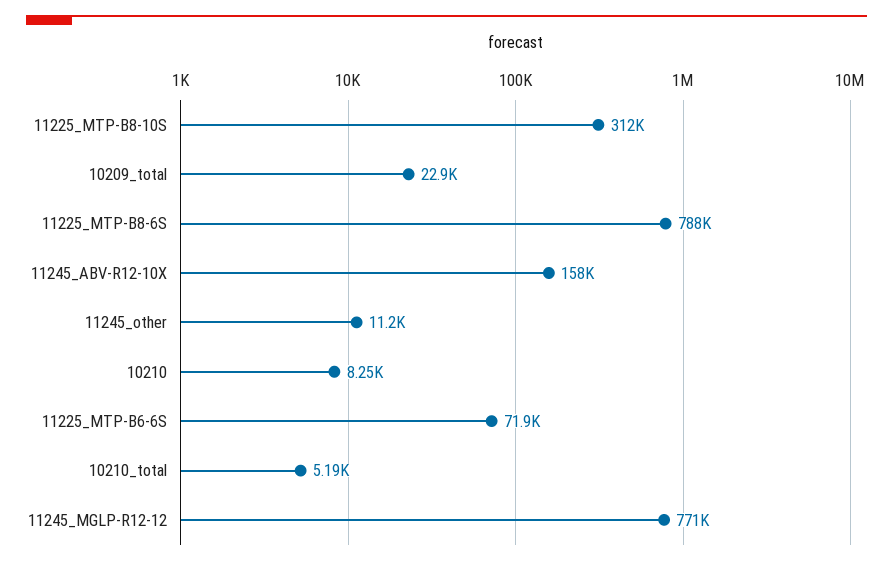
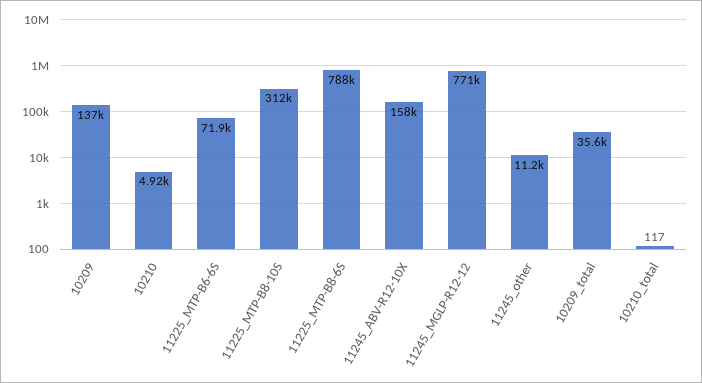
  {
    "11225_MTP-B8-10S": 312000,
-   "10209_total": 22900,
+   "10209_total": 35600,
    "11225_MTP-B8-6S": 788000,
    "11245_ABV-R12-10X": 158000,
    "11245_other": 11200,
-   "10210": 8250,
+   "10210": 4920,
    "11225_MTP-B6-6S": 71900,
-   "10210_total": 5190,
+   "10210_total": 117,
-   "11245_MGLP-R12-12": 771000
+   "11245_MGLP-R12-12": 771000,
+   "10209": 137000
  }

